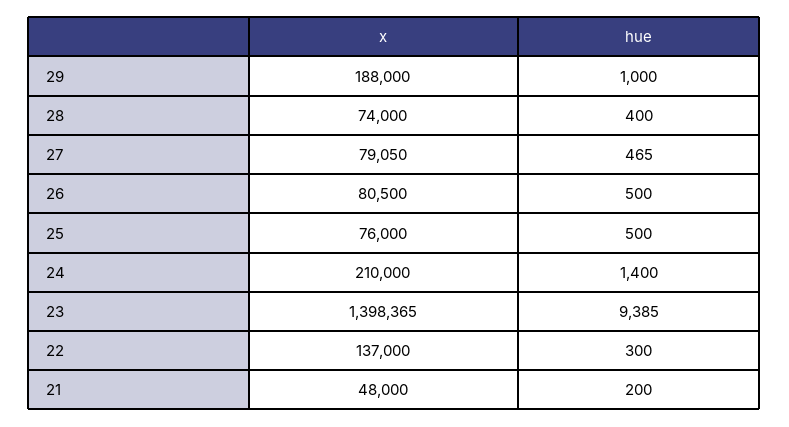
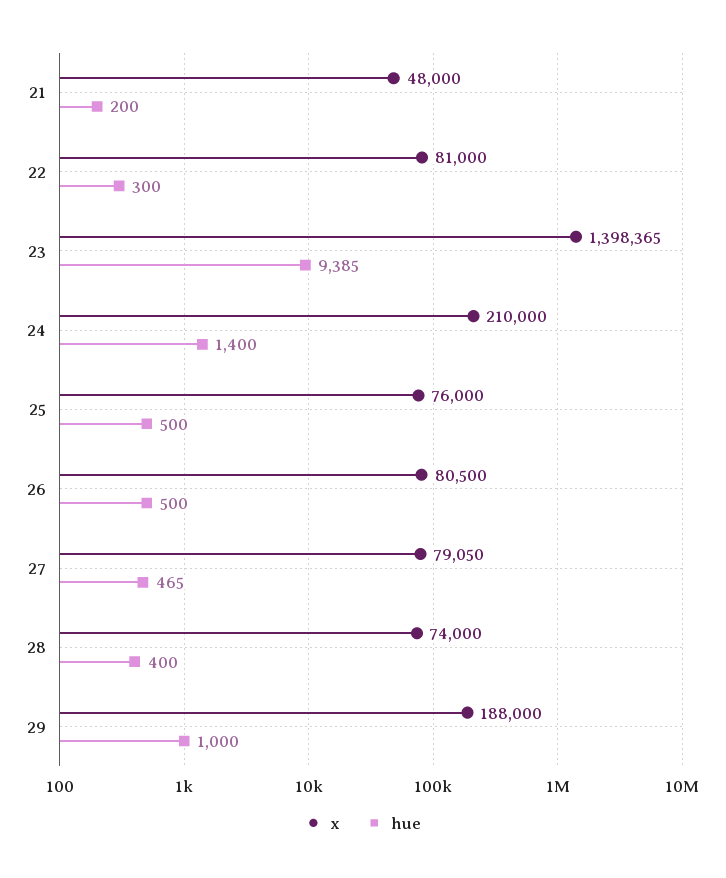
  {
    "x": {
      "29": 188000,
      "28": 74000,
      "27": 79050,
      "26": 80500,
      "25": 76000,
      "24": 210000,
      "23": 1398365,
-     "22": 137000,
+     "22": 81000,
      "21": 48000
    },
    "hue": {
      "29": 1000,
      "28": 400,
      "27": 465,
      "26": 500,
      "25": 500,
      "24": 1400,
      "23": 9385,
      "22": 300,
      "21": 200
    }
  }

